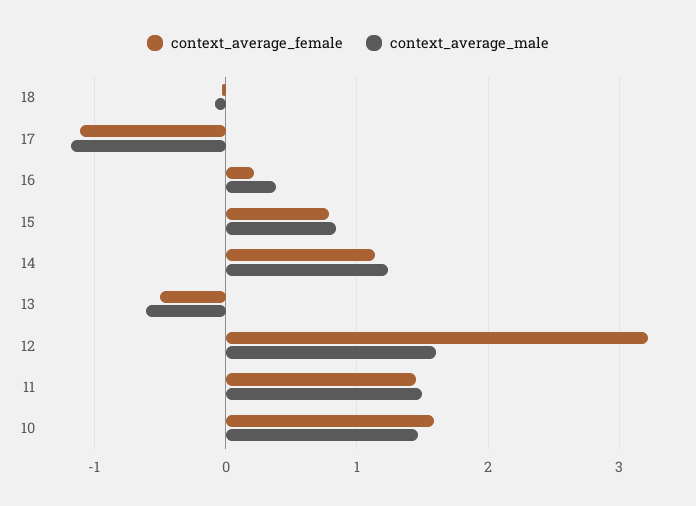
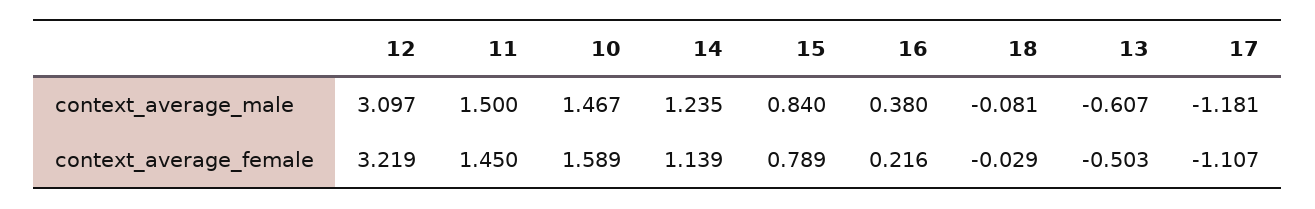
  {
    "context_average_female": {
      "18": -0.029,
      "17": -1.107,
      "16": 0.216,
      "15": 0.789,
      "14": 1.139,
      "13": -0.503,
      "12": 3.219,
      "11": 1.45,
      "10": 1.589
    },
    "context_average_male": {
      "18": -0.081,
      "17": -1.181,
      "16": 0.38,
      "15": 0.84,
      "14": 1.235,
      "13": -0.607,
-     "12": 1.6,
+     "12": 3.097,
      "11": 1.5,
      "10": 1.467
    }
  }

